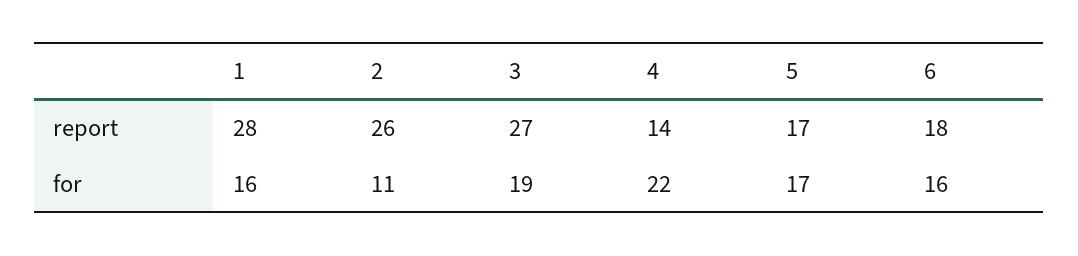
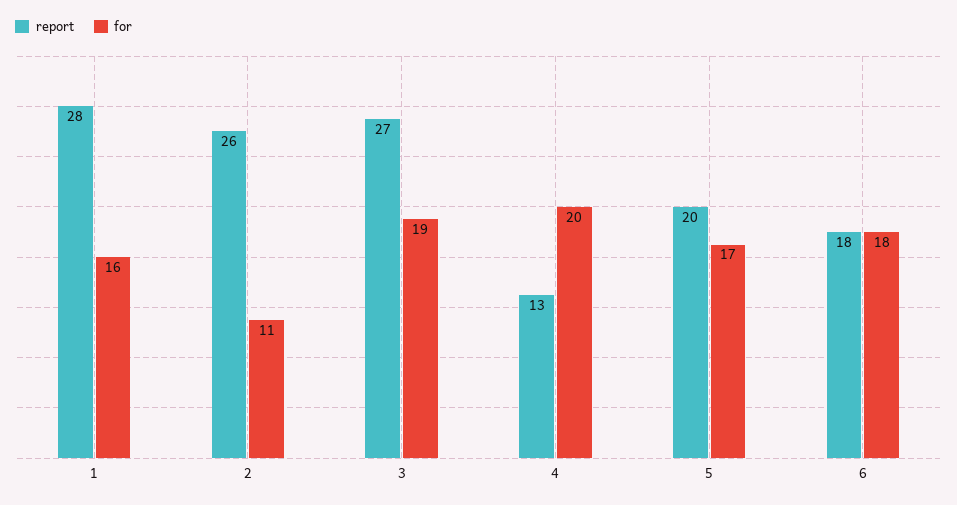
  {
    "report": {
      "1": 28,
      "2": 26,
      "3": 27,
-     "4": 14,
+     "4": 13,
-     "5": 17,
+     "5": 20,
      "6": 18
    },
    "for": {
      "1": 16,
      "2": 11,
      "3": 19,
-     "4": 22,
+     "4": 20,
      "5": 17,
-     "6": 16
+     "6": 18
    }
  }

